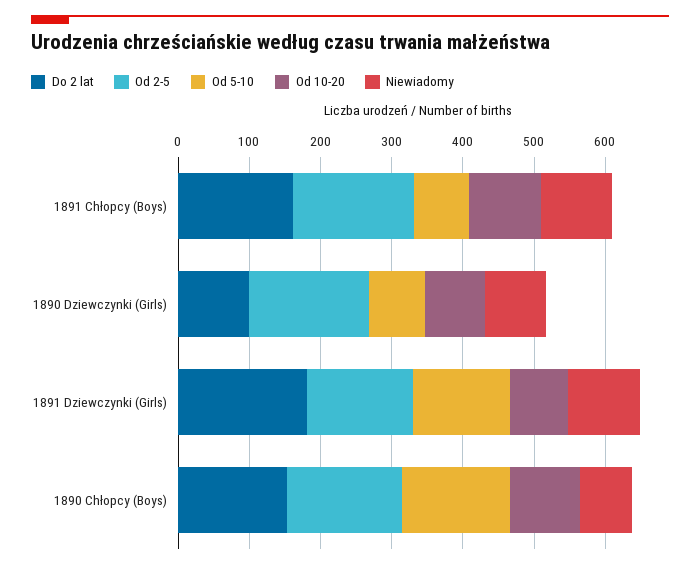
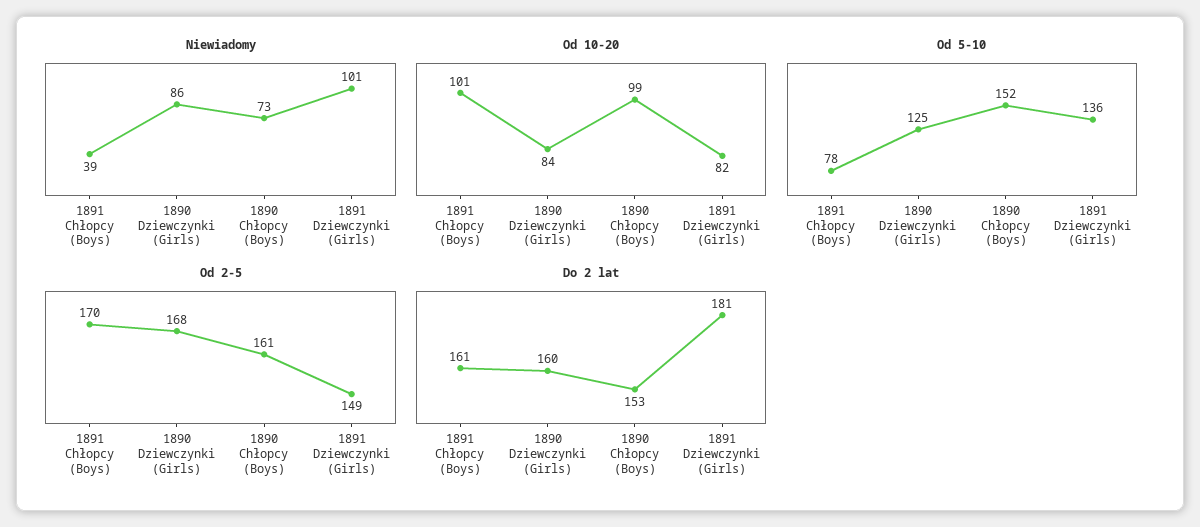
  {
    "Do 2 lat": {
      "1891 Chłopcy (Boys)": 161,
-     "1890 Dziewczynki (Girls)": 100,
+     "1890 Dziewczynki (Girls)": 160,
      "1891 Dziewczynki (Girls)": 181,
      "1890 Chłopcy (Boys)": 153
    },
    "Od 2-5": {
      "1891 Chłopcy (Boys)": 170,
      "1890 Dziewczynki (Girls)": 168,
      "1891 Dziewczynki (Girls)": 149,
      "1890 Chłopcy (Boys)": 161
    },
    "Od 5-10": {
      "1891 Chłopcy (Boys)": 78,
-     "1890 Dziewczynki (Girls)": 80,
+     "1890 Dziewczynki (Girls)": 125,
      "1891 Dziewczynki (Girls)": 136,
      "1890 Chłopcy (Boys)": 152
    },
    "Od 10-20": {
      "1891 Chłopcy (Boys)": 101,
      "1890 Dziewczynki (Girls)": 84,
      "1891 Dziewczynki (Girls)": 82,
      "1890 Chłopcy (Boys)": 99
    },
    "Niewiadomy": {
-     "1891 Chłopcy (Boys)": 100,
+     "1891 Chłopcy (Boys)": 39,
      "1890 Dziewczynki (Girls)": 86,
      "1891 Dziewczynki (Girls)": 101,
      "1890 Chłopcy (Boys)": 73
    }
  }

